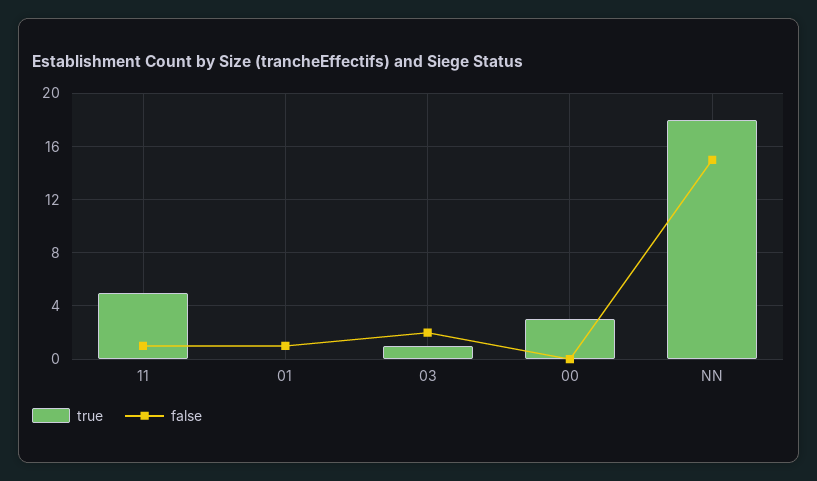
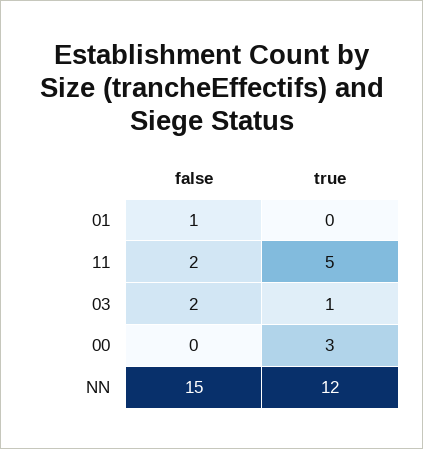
  {
    "true": {
      "11": 5,
      "01": 0,
      "03": 1,
      "00": 3,
-     "NN": 18
+     "NN": 12
    },
    "false": {
-     "11": 1,
+     "11": 2,
      "01": 1,
      "03": 2,
      "00": 0,
      "NN": 15
    }
  }

